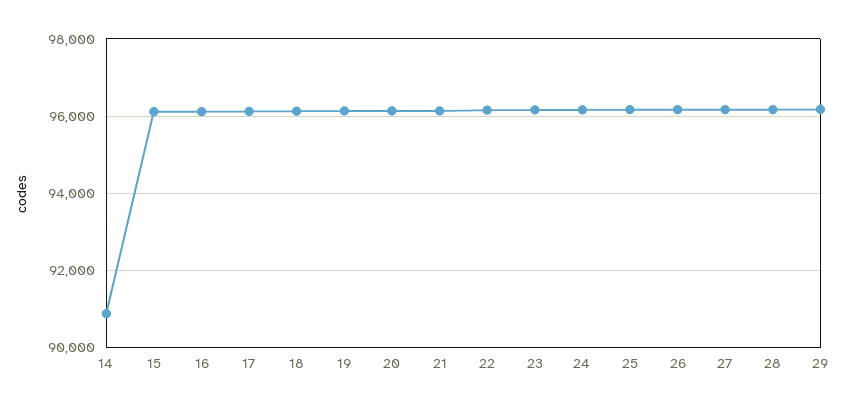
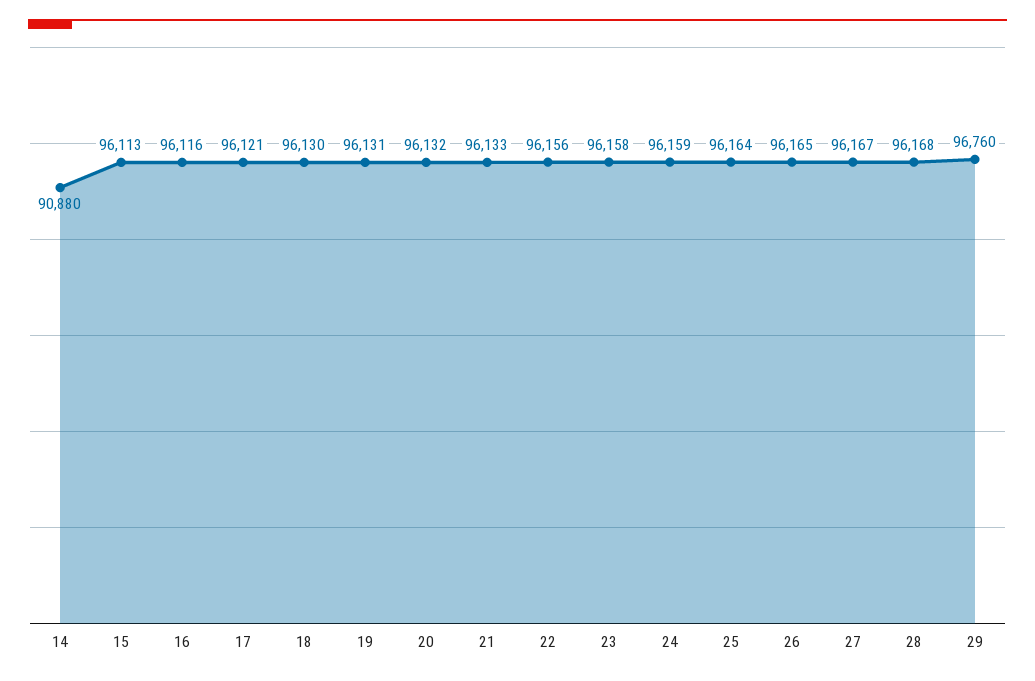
  {
    "14": 90880,
    "15": 96113,
    "16": 96116,
    "17": 96121,
    "18": 96130,
    "19": 96131,
    "20": 96132,
    "21": 96133,
    "22": 96156,
    "23": 96158,
    "24": 96159,
    "25": 96164,
    "26": 96165,
    "27": 96167,
    "28": 96168,
-   "29": 96200
+   "29": 96760
  }

